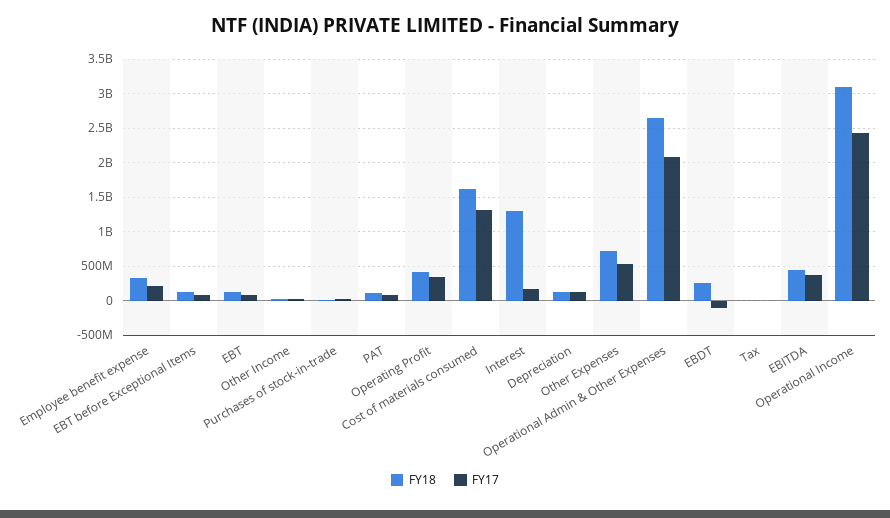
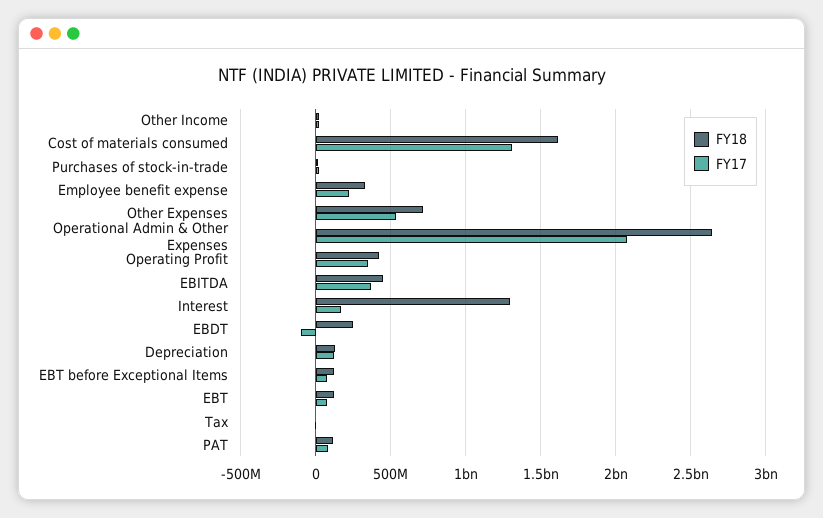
  {
    "FY18": {
      "Employee benefit expense": 350000000,
      "EBT before Exceptional Items": 100000000,
      "EBT": 100000000,
      "Other Income": 0,
      "Purchases of stock-in-trade": 0,
      "PAT": 100000000,
      "Operating Profit": 400000000,
      "Cost of materials consumed": 1600000000,
      "Interest": 1300000000,
      "Depreciation": 150000000,
      "Other Expenses": 700000000,
      "Operational Admin & Other Expenses": 2650000000,
      "EBDT": 250000000,
      "Tax": 0,
-     "EBITDA": 450000000,
+     "EBITDA": 450000000
-     "Operational Income": 3100000000
    },
    "FY17": {
      "Employee benefit expense": 200000000,
      "EBT before Exceptional Items": 100000000,
      "EBT": 100000000,
      "Other Income": 0,
      "Purchases of stock-in-trade": 0,
      "PAT": 100000000,
      "Operating Profit": 350000000,
      "Cost of materials consumed": 1300000000,
      "Interest": 150000000,
      "Depreciation": 100000000,
      "Other Expenses": 550000000,
      "Operational Admin & Other Expenses": 2050000000,
      "EBDT": -100000000,
      "Tax": 0,
-     "EBITDA": 350000000,
+     "EBITDA": 350000000
-     "Operational Income": 2400000000
    }
  }

